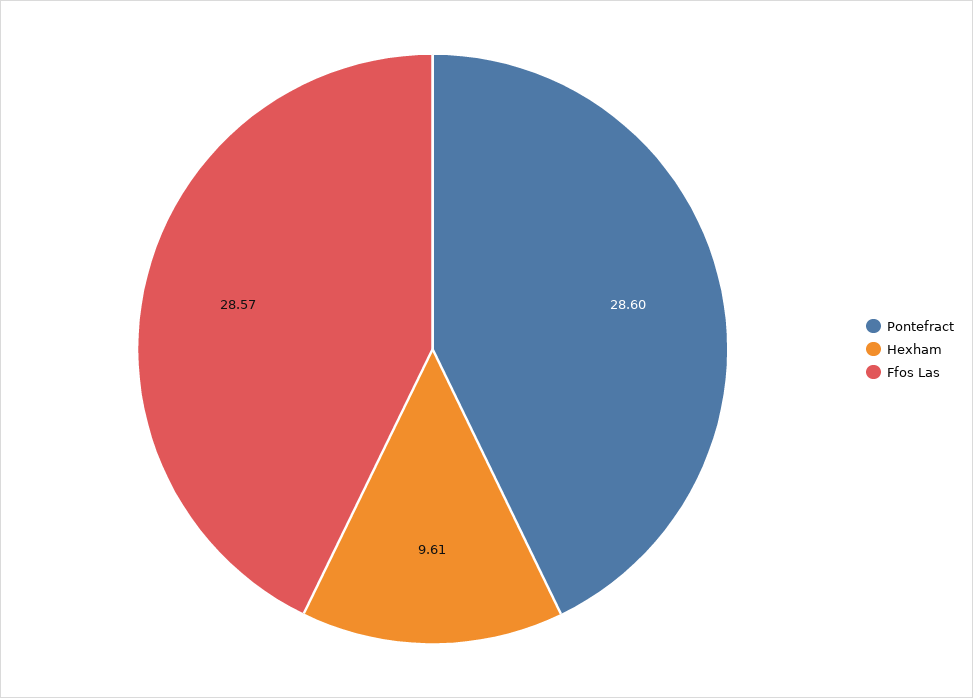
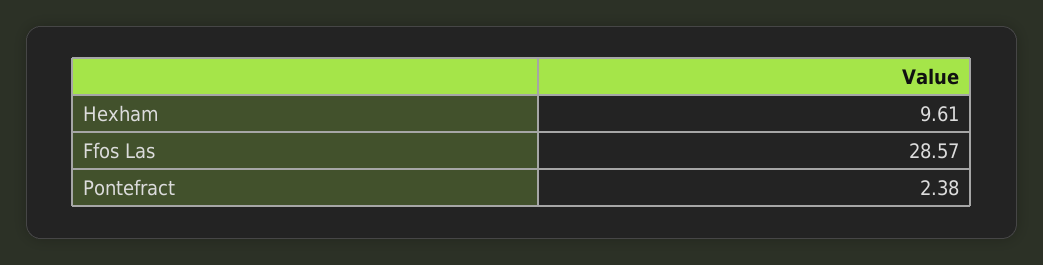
  {
-   "Pontefract": 28.6,
+   "Pontefract": 2.38,
    "Hexham": 9.61,
    "Ffos Las": 28.57
  }

